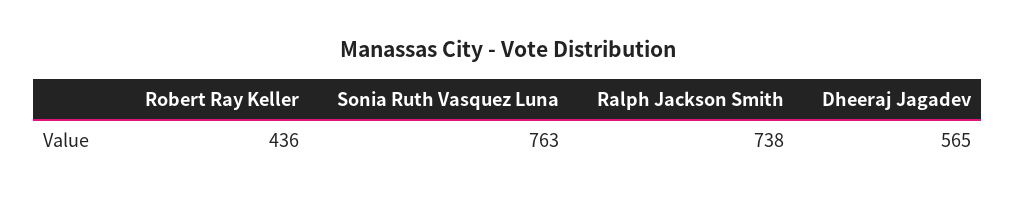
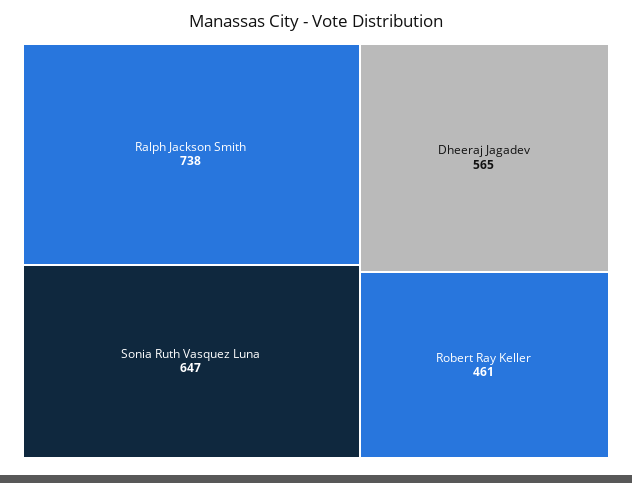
  {
-   "Robert Ray Keller": 436,
+   "Robert Ray Keller": 461,
-   "Sonia Ruth Vasquez Luna": 763,
+   "Sonia Ruth Vasquez Luna": 647,
    "Ralph Jackson Smith": 738,
    "Dheeraj Jagadev": 565
  }

